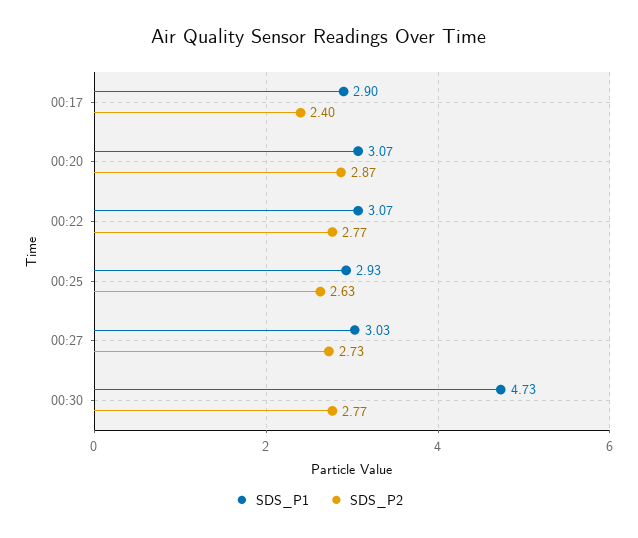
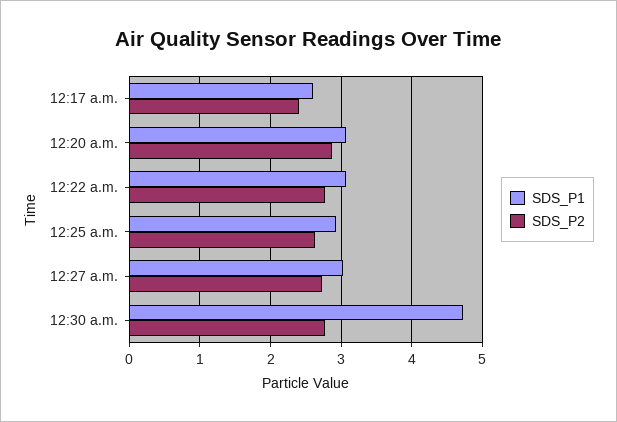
  {
    "SDS_P1": {
-     "00:17": 2.9,
+     "00:17": 2.6,
      "00:20": 3.07,
      "00:22": 3.07,
      "00:25": 2.93,
      "00:27": 3.03,
      "00:30": 4.73
    },
    "SDS_P2": {
      "00:17": 2.4,
      "00:20": 2.87,
      "00:22": 2.77,
      "00:25": 2.63,
      "00:27": 2.73,
      "00:30": 2.77
    }
  }

